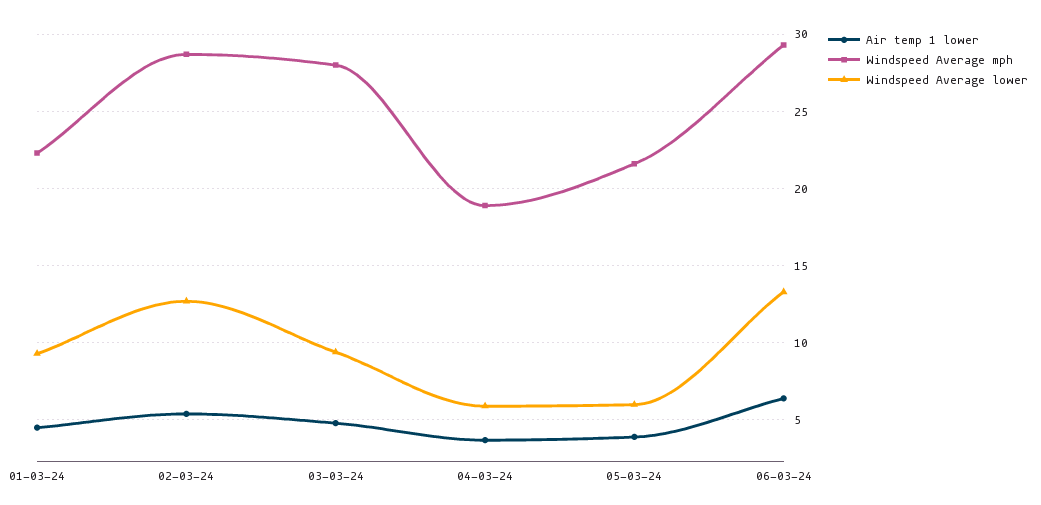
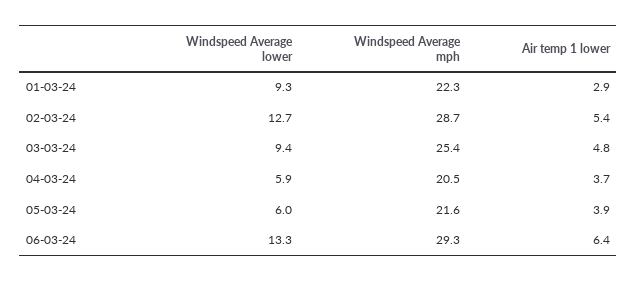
  {
    "Air temp 1 lower": {
-     "01-03-24": 4.5,
+     "01-03-24": 2.9,
      "02-03-24": 5.4,
      "03-03-24": 4.8,
      "04-03-24": 3.7,
      "05-03-24": 3.9,
      "06-03-24": 6.4
    },
    "Windspeed Average mph": {
      "01-03-24": 22.3,
      "02-03-24": 28.7,
-     "03-03-24": 28,
+     "03-03-24": 25.4,
-     "04-03-24": 19,
+     "04-03-24": 20.5,
      "05-03-24": 21.6,
      "06-03-24": 29.3
    },
    "Windspeed Average lower": {
      "01-03-24": 9.3,
      "02-03-24": 12.7,
      "03-03-24": 9.4,
      "04-03-24": 5.9,
      "05-03-24": 6,
      "06-03-24": 13.3
    }
  }

